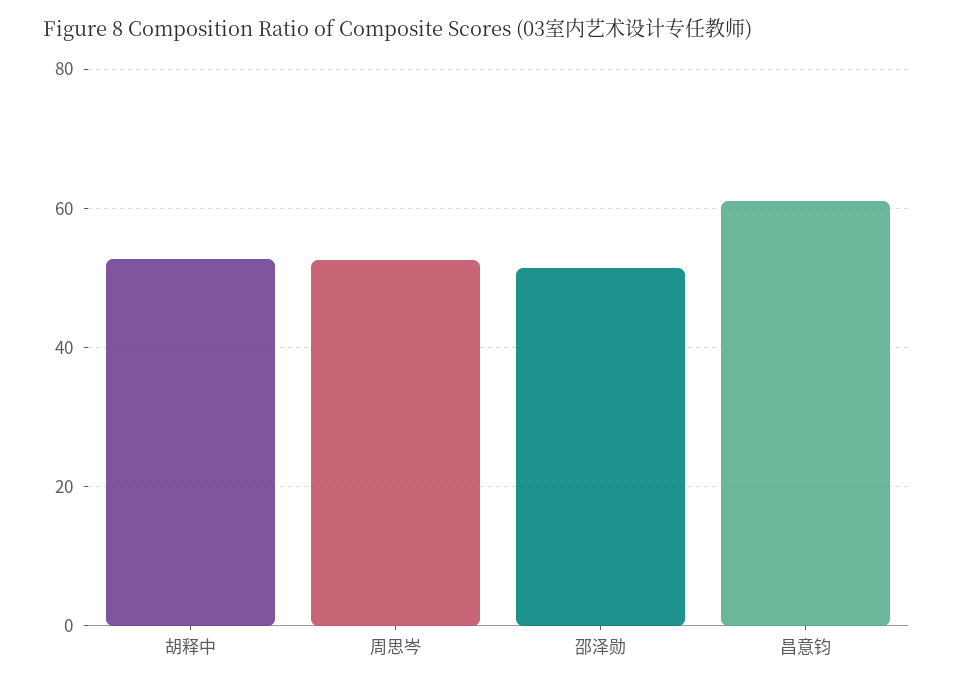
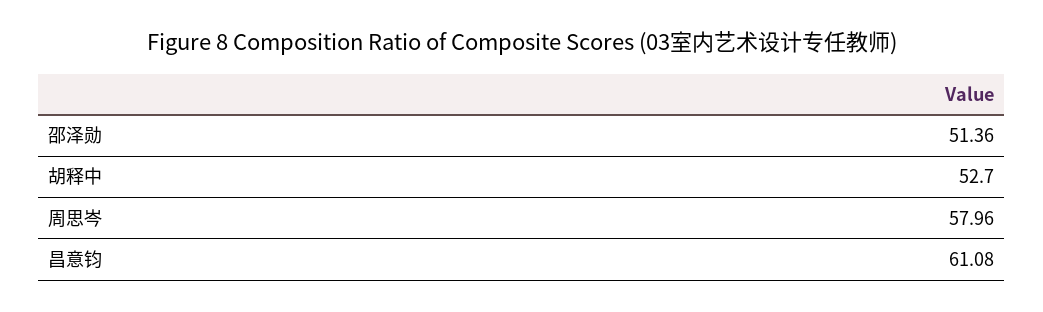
  {
    "胡释中": 52.7,
-   "周思岑": 52,
+   "周思岑": 57.96,
    "邵泽勋": 51.36,
    "昌意钧": 61.08
  }

